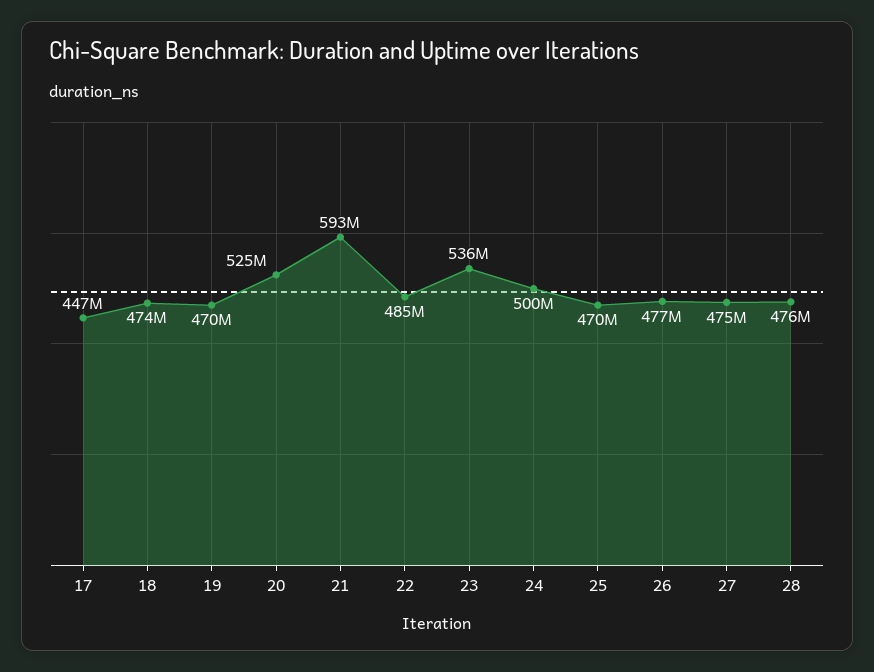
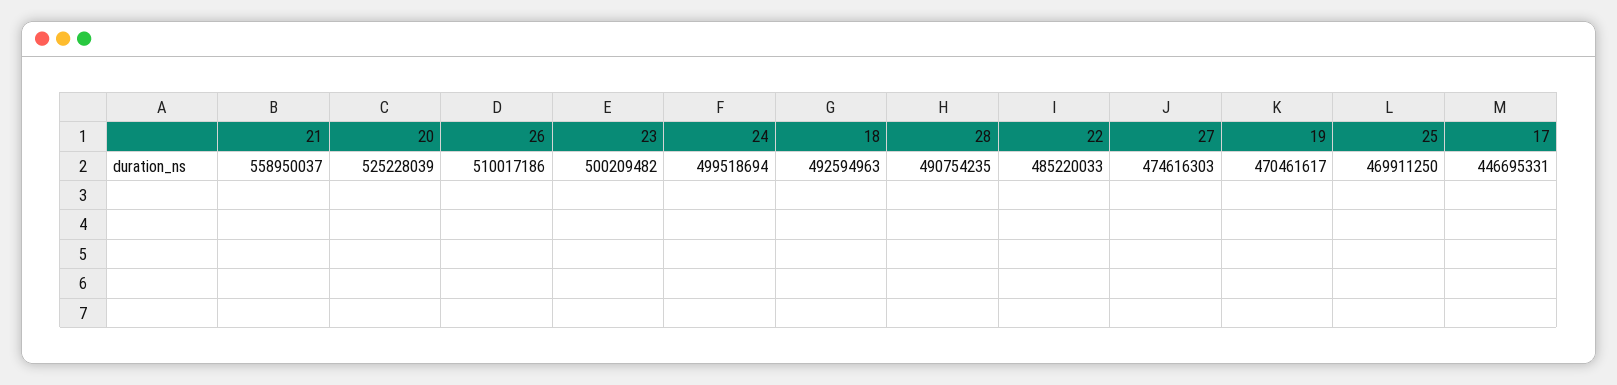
  {
    "17": 446695331,
-   "18": 474000000,
+   "18": 492594963,
    "19": 470461617,
    "20": 525228039,
-   "21": 593000000,
+   "21": 558950037,
    "22": 485220033,
-   "23": 536000000,
+   "23": 500209482,
    "24": 499518694,
    "25": 469911250,
-   "26": 477000000,
+   "26": 510017186,
    "27": 474616303,
-   "28": 476000000
+   "28": 490754235
  }

